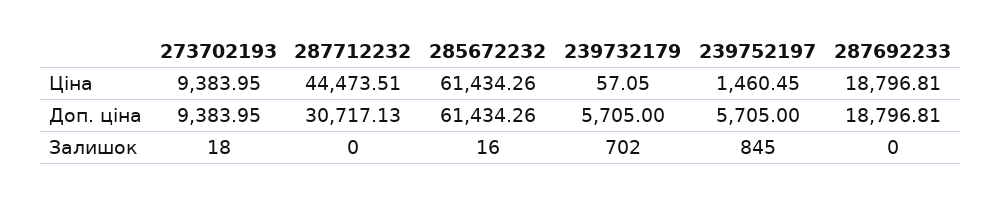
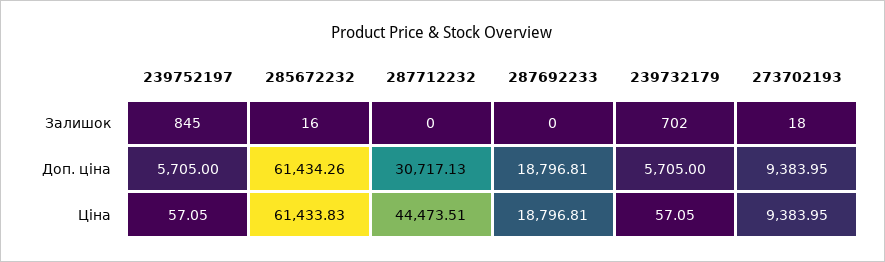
  {
    "273702193": {
      "Ціна": 9383.95,
      "Доп. ціна": 9383.95,
      "Залишок": 18
    },
    "287712232": {
      "Ціна": 44473.51,
      "Доп. ціна": 30717.13,
      "Залишок": 0
    },
    "285672232": {
-     "Ціна": 61434.26,
+     "Ціна": 61433.83,
      "Доп. ціна": 61434.26,
      "Залишок": 16
    },
    "239732179": {
      "Ціна": 57.05,
      "Доп. ціна": 5705,
      "Залишок": 702
    },
    "239752197": {
-     "Ціна": 1460.45,
+     "Ціна": 57.05,
      "Доп. ціна": 5705,
      "Залишок": 845
    },
    "287692233": {
      "Ціна": 18796.81,
      "Доп. ціна": 18796.81,
      "Залишок": 0
    }
  }

